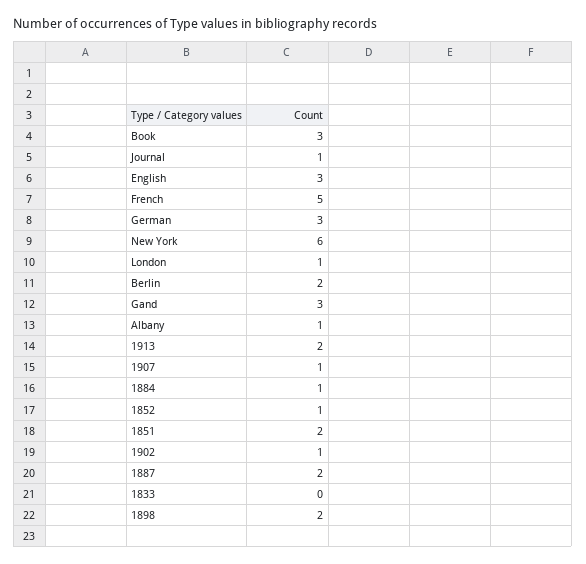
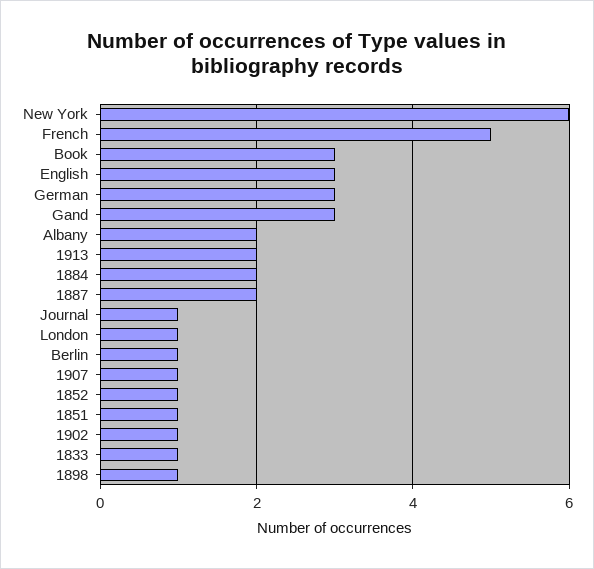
  {
    "Book": 3,
    "Journal": 1,
    "English": 3,
    "French": 5,
    "German": 3,
    "New York": 6,
    "London": 1,
-   "Berlin": 2,
+   "Berlin": 1,
    "Gand": 3,
-   "Albany": 1,
+   "Albany": 2,
    "1913": 2,
    "1907": 1,
-   "1884": 1,
+   "1884": 2,
    "1852": 1,
-   "1851": 2,
+   "1851": 1,
    "1902": 1,
    "1887": 2,
-   "1833": 0,
+   "1833": 1,
-   "1898": 2
+   "1898": 1
  }

